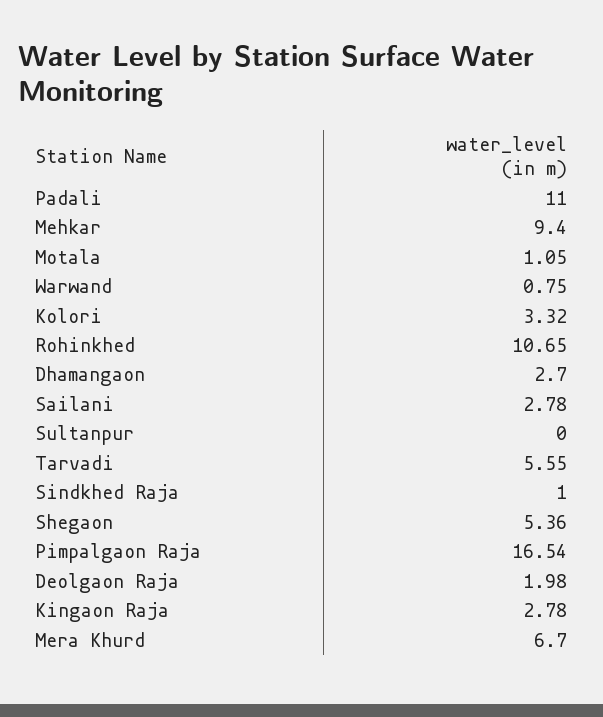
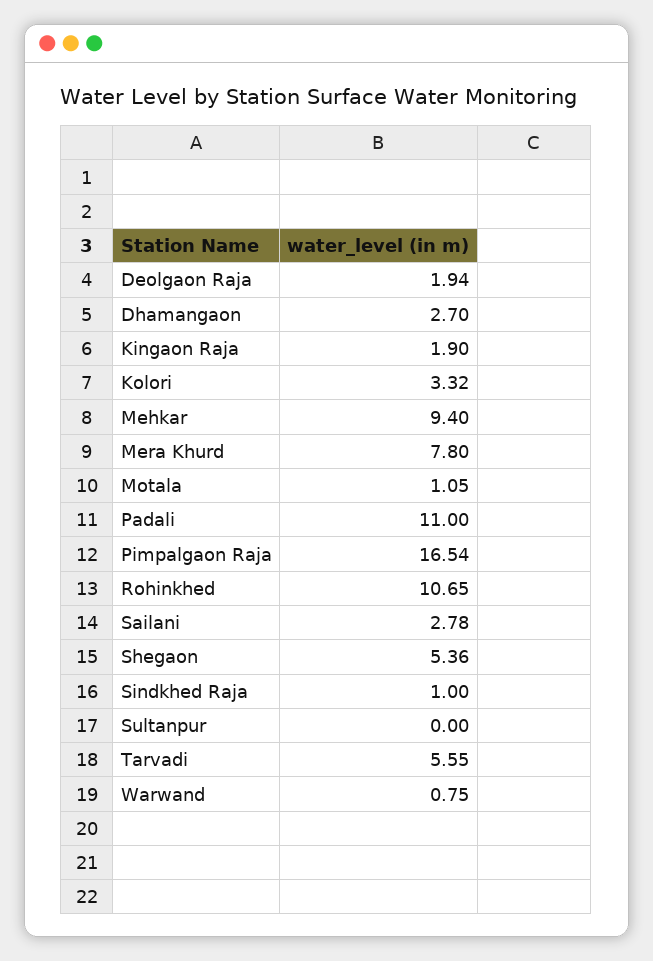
  {
    "Padali": 11,
    "Mehkar": 9.4,
    "Motala": 1.05,
    "Warwand": 0.75,
    "Kolori": 3.32,
    "Rohinkhed": 10.65,
    "Dhamangaon": 2.7,
    "Sailani": 2.78,
    "Sultanpur": 0,
    "Tarvadi": 5.55,
    "Sindkhed Raja": 1,
    "Shegaon": 5.36,
    "Pimpalgaon Raja": 16.54,
-   "Deolgaon Raja": 1.98,
+   "Deolgaon Raja": 1.94,
-   "Kingaon Raja": 2.78,
+   "Kingaon Raja": 1.9,
-   "Mera Khurd": 6.7
+   "Mera Khurd": 7.8
  }

